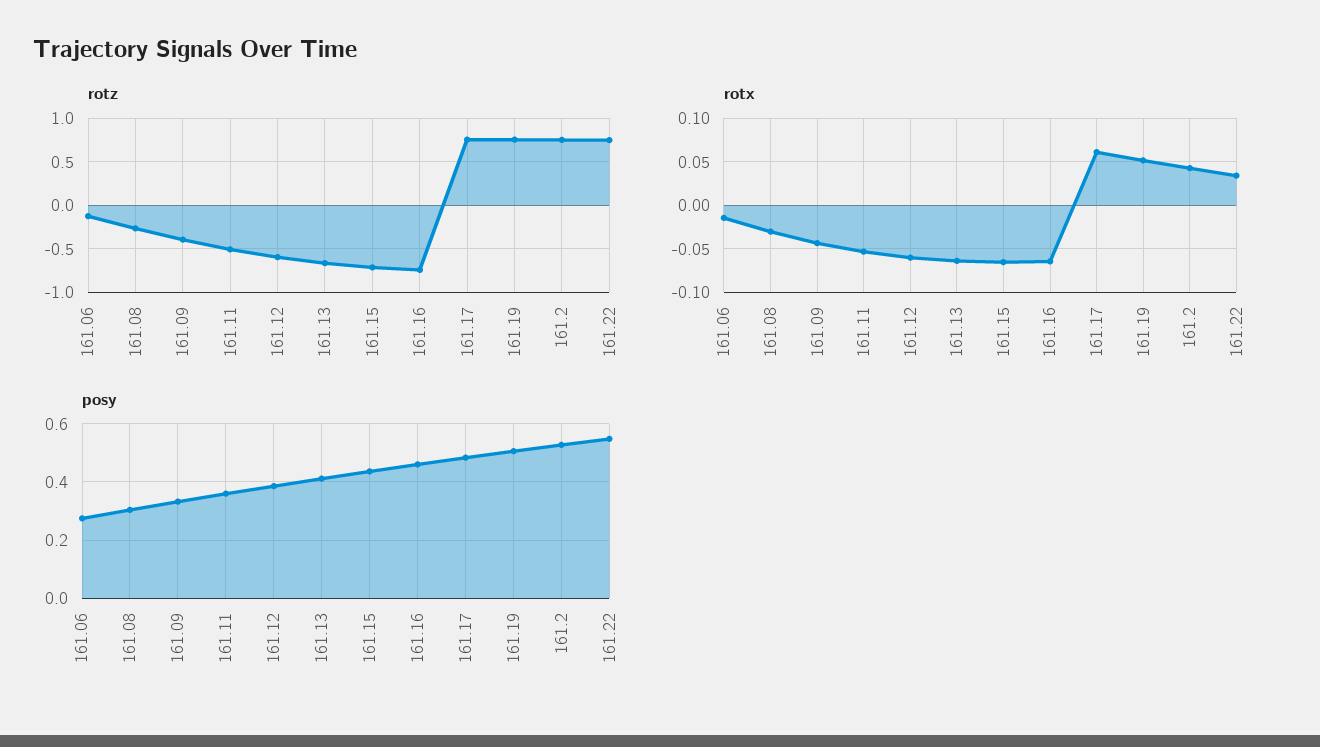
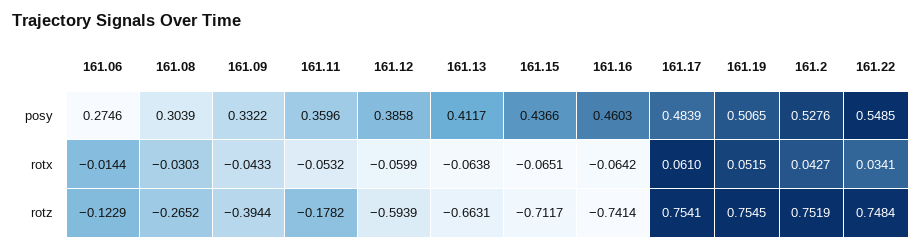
  {
    "rotz": {
      "161.06": -0.1229,
      "161.08": -0.2652,
      "161.09": -0.3944,
-     "161.11": -0.5,
+     "161.11": -0.1782,
      "161.12": -0.5939,
      "161.13": -0.6631,
      "161.15": -0.7117,
      "161.16": -0.7414,
      "161.17": 0.7541,
      "161.19": 0.7545,
      "161.2": 0.7519,
      "161.22": 0.7484
    },
    "rotx": {
      "161.06": -0.0144,
      "161.08": -0.0303,
      "161.09": -0.0433,
      "161.11": -0.0532,
      "161.12": -0.0599,
      "161.13": -0.0638,
      "161.15": -0.0651,
      "161.16": -0.0642,
      "161.17": 0.061,
      "161.19": 0.0515,
      "161.2": 0.0427,
      "161.22": 0.0341
    },
    "posy": {
      "161.06": 0.2746,
      "161.08": 0.3039,
      "161.09": 0.3322,
      "161.11": 0.3596,
      "161.12": 0.3858,
      "161.13": 0.4117,
      "161.15": 0.4366,
      "161.16": 0.4603,
      "161.17": 0.4839,
      "161.19": 0.5065,
      "161.2": 0.5276,
      "161.22": 0.5485
    }
  }

